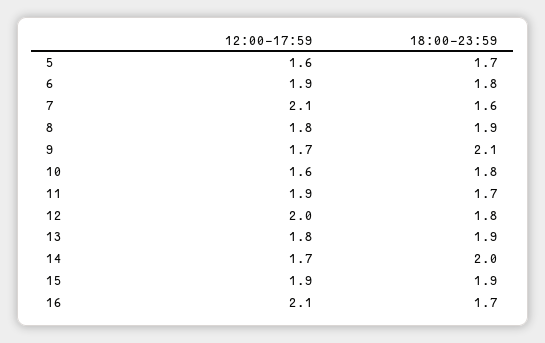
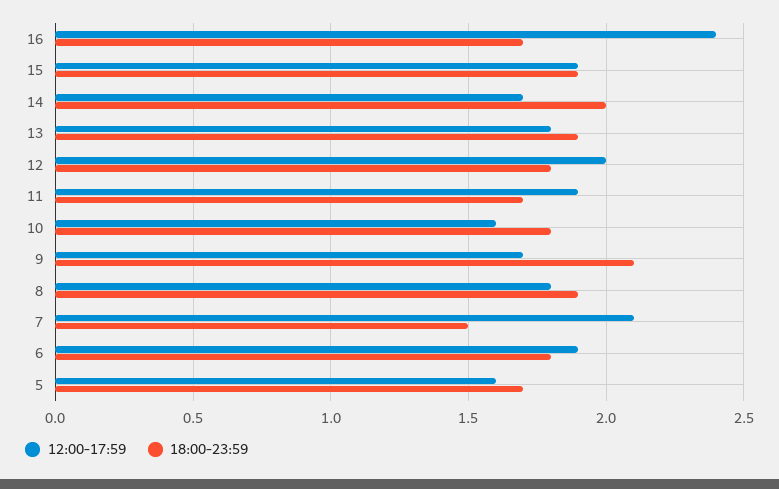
  {
    "12:00-17:59": {
      "5": 1.6,
      "6": 1.9,
      "7": 2.1,
      "8": 1.8,
      "9": 1.7,
      "10": 1.6,
      "11": 1.9,
      "12": 2,
      "13": 1.8,
      "14": 1.7,
      "15": 1.9,
-     "16": 2.1
+     "16": 2.4
    },
    "18:00-23:59": {
      "5": 1.7,
      "6": 1.8,
-     "7": 1.6,
+     "7": 1.5,
      "8": 1.9,
      "9": 2.1,
      "10": 1.8,
      "11": 1.7,
      "12": 1.8,
      "13": 1.9,
      "14": 2,
      "15": 1.9,
      "16": 1.7
    }
  }

